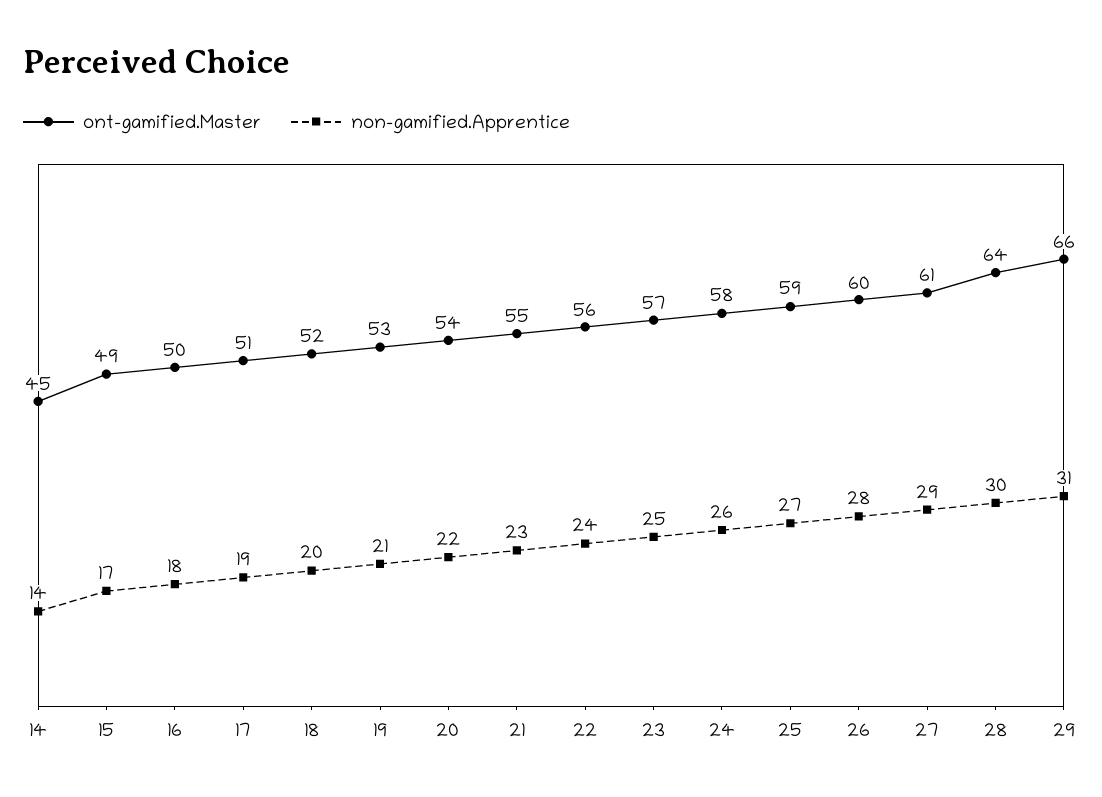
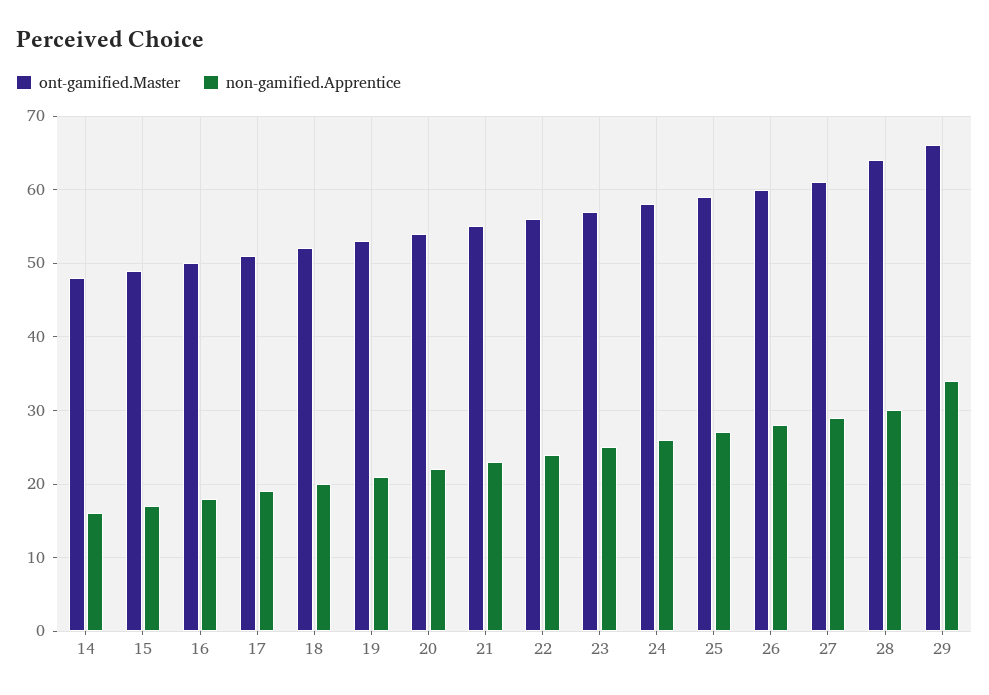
  {
    "ont-gamified.Master": {
-     "14": 45,
+     "14": 48,
      "15": 49,
      "16": 50,
      "17": 51,
      "18": 52,
      "19": 53,
      "20": 54,
      "21": 55,
      "22": 56,
      "23": 57,
      "24": 58,
      "25": 59,
      "26": 60,
      "27": 61,
      "28": 64,
      "29": 66
    },
    "non-gamified.Apprentice": {
-     "14": 14,
+     "14": 16,
      "15": 17,
      "16": 18,
      "17": 19,
      "18": 20,
      "19": 21,
      "20": 22,
      "21": 23,
      "22": 24,
      "23": 25,
      "24": 26,
      "25": 27,
      "26": 28,
      "27": 29,
      "28": 30,
-     "29": 31
+     "29": 34
    }
  }

